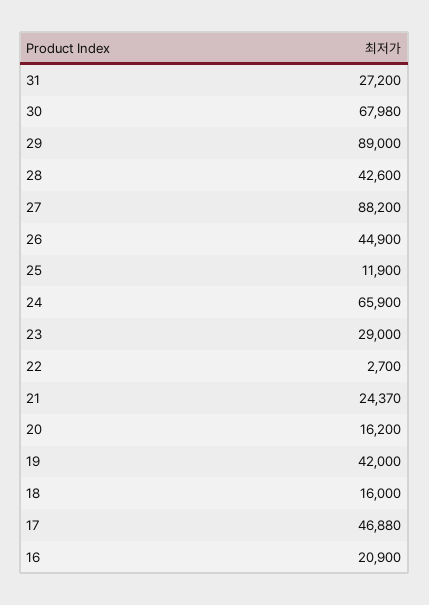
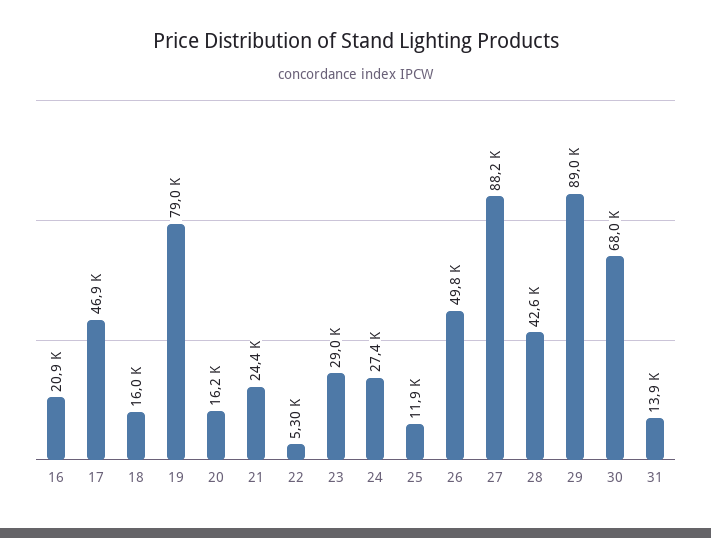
  {
-   "31": 27200,
+   "31": 13900,
    "30": 67980,
    "29": 89000,
    "28": 42600,
    "27": 88200,
-   "26": 44900,
+   "26": 49800,
    "25": 11900,
-   "24": 65900,
+   "24": 27400,
    "23": 29000,
-   "22": 2700,
+   "22": 5300,
    "21": 24370,
    "20": 16200,
-   "19": 42000,
+   "19": 79000,
    "18": 16000,
    "17": 46880,
    "16": 20900
  }

